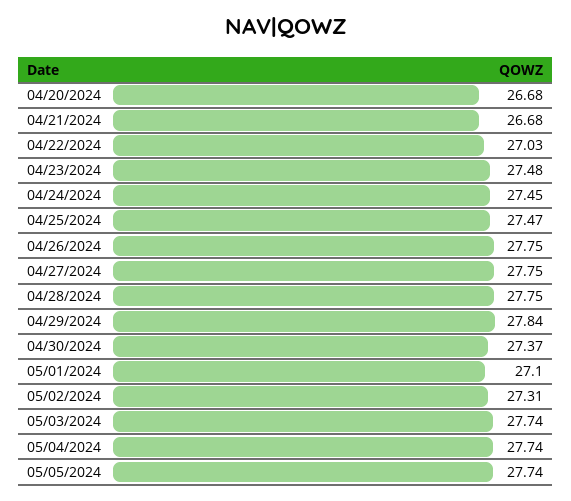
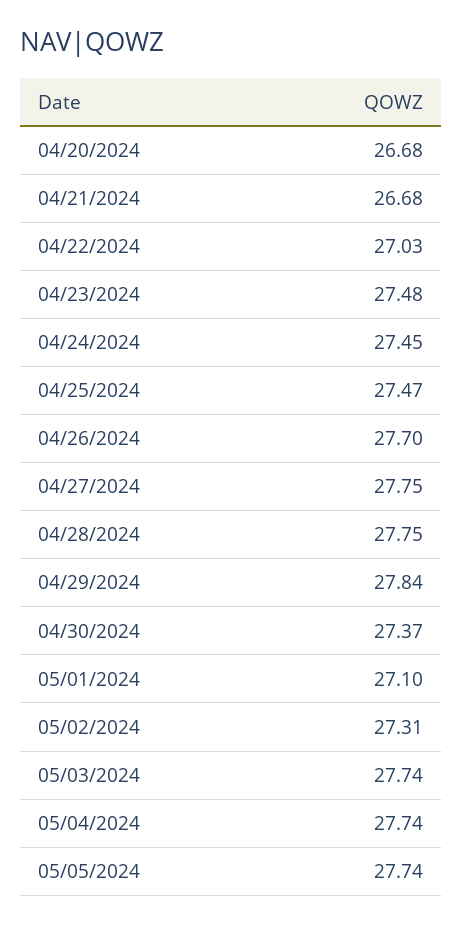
  {
    "04/20/2024": 26.68,
    "04/21/2024": 26.68,
    "04/22/2024": 27.03,
    "04/23/2024": 27.48,
    "04/24/2024": 27.45,
    "04/25/2024": 27.47,
-   "04/26/2024": 27.75,
+   "04/26/2024": 27.7,
    "04/27/2024": 27.75,
    "04/28/2024": 27.75,
    "04/29/2024": 27.84,
    "04/30/2024": 27.37,
    "05/01/2024": 27.1,
    "05/02/2024": 27.31,
    "05/03/2024": 27.74,
    "05/04/2024": 27.74,
    "05/05/2024": 27.74
  }

